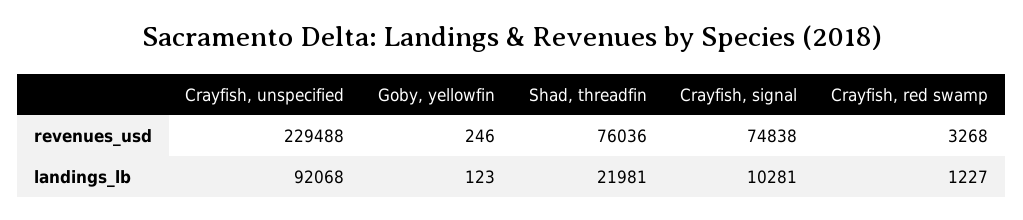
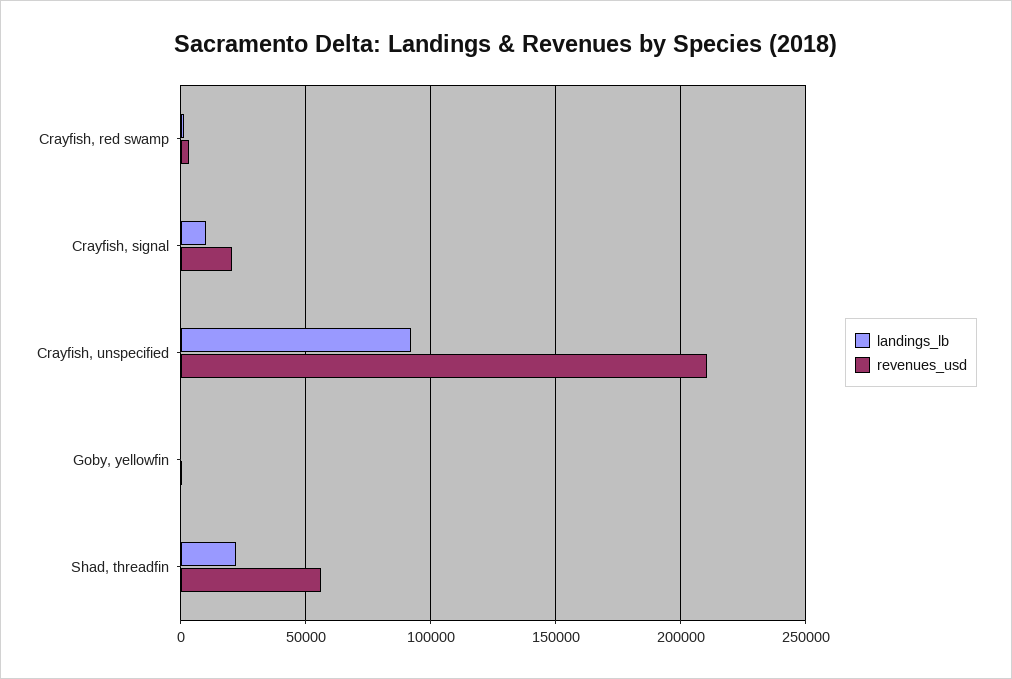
  {
    "revenues_usd": {
-     "Crayfish, unspecified": 229488,
+     "Crayfish, unspecified": 210000,
      "Goby, yellowfin": 246,
-     "Shad, threadfin": 76036,
+     "Shad, threadfin": 55000,
-     "Crayfish, signal": 74838,
+     "Crayfish, signal": 20000,
      "Crayfish, red swamp": 3268
    },
    "landings_lb": {
      "Crayfish, unspecified": 92068,
      "Goby, yellowfin": 123,
      "Shad, threadfin": 21981,
      "Crayfish, signal": 10281,
      "Crayfish, red swamp": 1227
    }
  }

